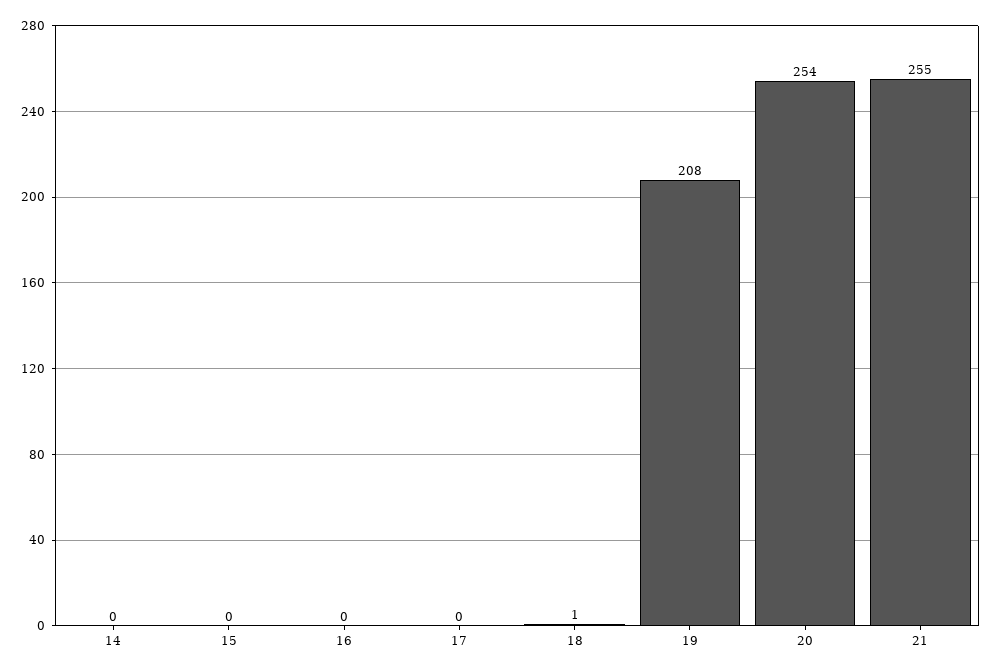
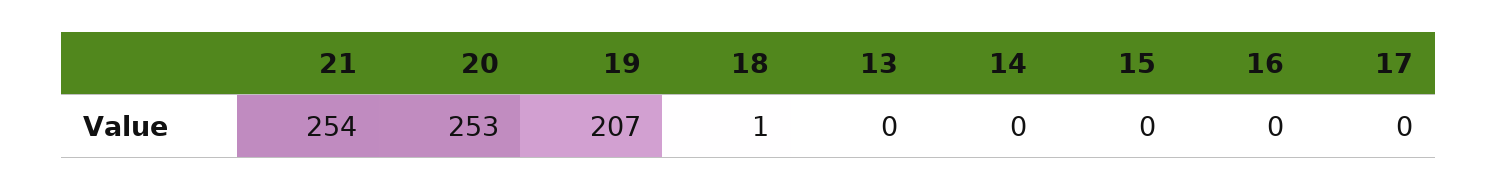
  {
    "14": 0,
    "15": 0,
    "16": 0,
    "17": 0,
    "18": 1,
-   "19": 208,
+   "19": 207,
-   "20": 254,
+   "20": 253,
-   "21": 255
+   "21": 254,
+   "13": 0
  }

